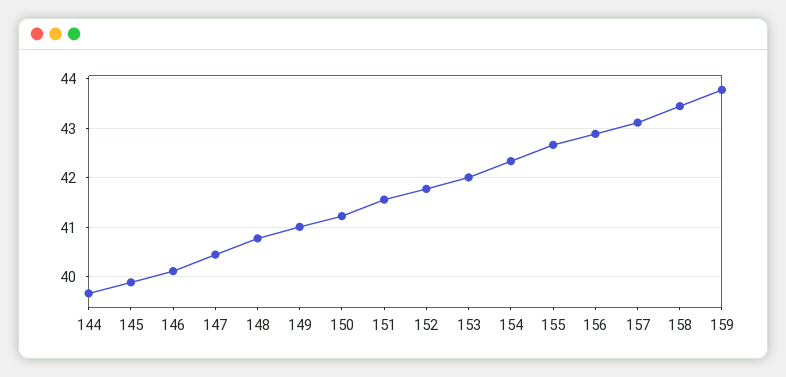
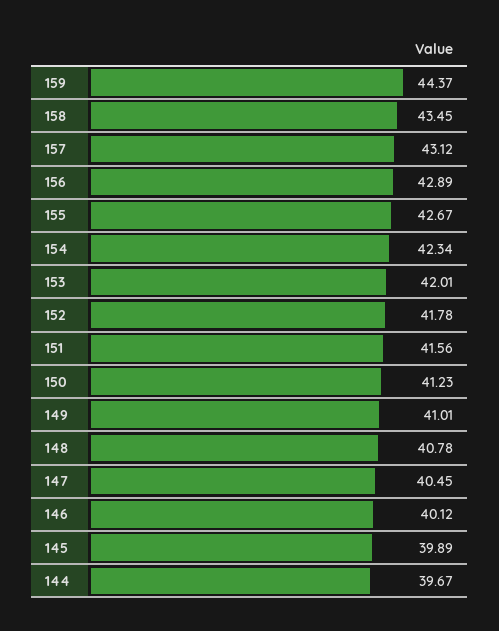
  {
    "144": 39.67,
    "145": 39.89,
    "146": 40.12,
    "147": 40.45,
    "148": 40.78,
    "149": 41.01,
    "150": 41.23,
    "151": 41.56,
    "152": 41.78,
    "153": 42.01,
    "154": 42.34,
    "155": 42.67,
    "156": 42.89,
    "157": 43.12,
    "158": 43.45,
-   "159": 43.8
+   "159": 44.37
  }

